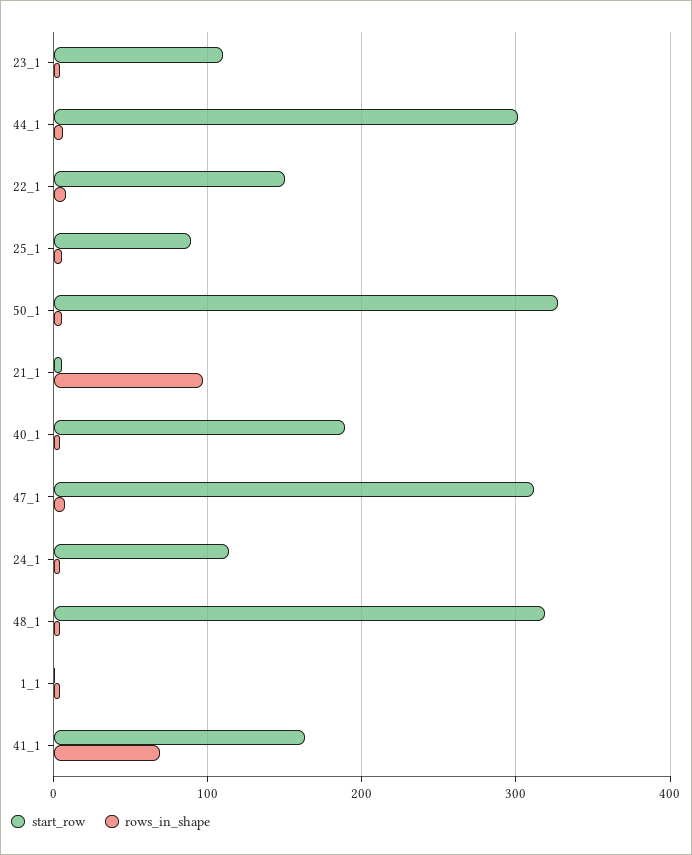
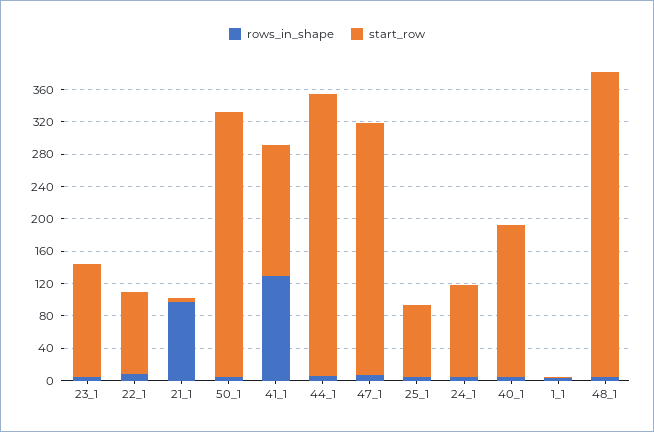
  {
    "start_row": {
-     "23_1": 110,
+     "23_1": 140,
-     "44_1": 300,
+     "44_1": 350,
-     "22_1": 150,
+     "22_1": 100,
      "25_1": 90,
      "50_1": 330,
      "21_1": 10,
      "40_1": 190,
      "47_1": 310,
      "24_1": 110,
-     "48_1": 320,
+     "48_1": 380,
      "1_1": 0,
      "41_1": 160
    },
    "rows_in_shape": {
      "23_1": 0,
      "44_1": 10,
      "22_1": 10,
      "25_1": 10,
      "50_1": 10,
      "21_1": 100,
      "40_1": 0,
      "47_1": 10,
      "24_1": 0,
      "48_1": 0,
      "1_1": 0,
-     "41_1": 70
+     "41_1": 130
    }
  }

